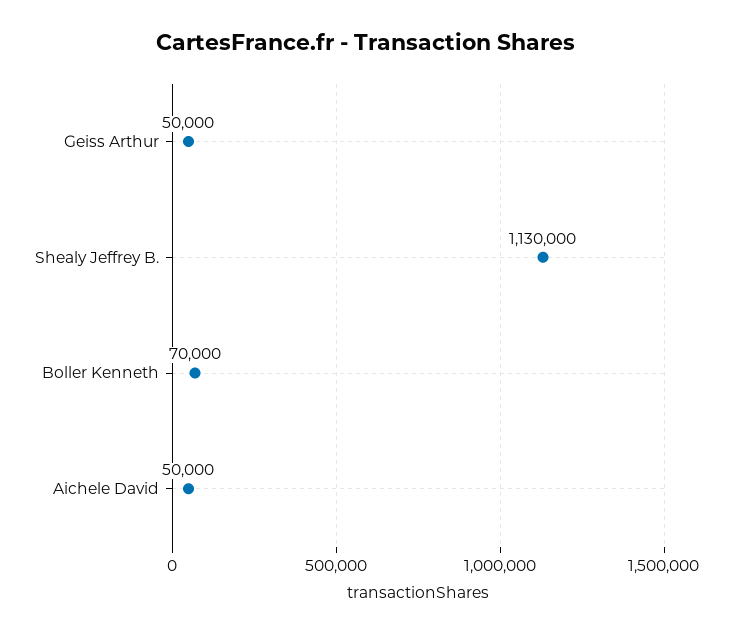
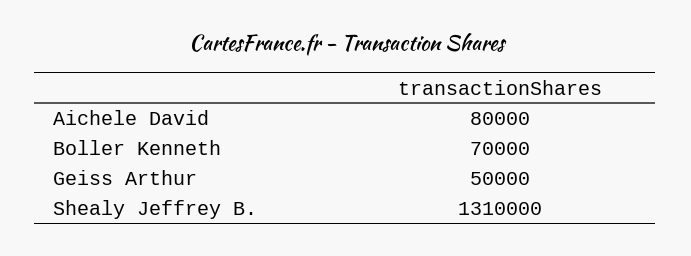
  {
    "Geiss Arthur": 50000,
-   "Shealy Jeffrey B.": 1130000,
+   "Shealy Jeffrey B.": 1310000,
    "Boller Kenneth": 70000,
-   "Aichele David": 50000
+   "Aichele David": 80000
  }

